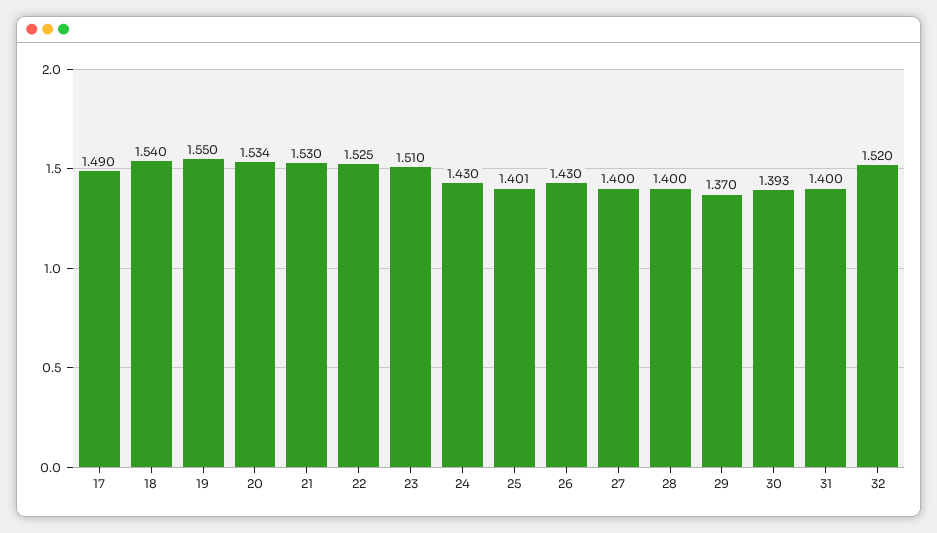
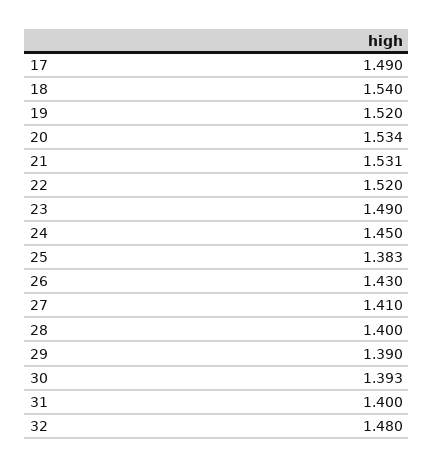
  {
    "17": 1.49,
    "18": 1.54,
-   "19": 1.55,
+   "19": 1.52,
    "20": 1.534,
-   "21": 1.53,
+   "21": 1.531,
-   "22": 1.525,
+   "22": 1.52,
-   "23": 1.51,
+   "23": 1.49,
-   "24": 1.43,
+   "24": 1.45,
-   "25": 1.401,
+   "25": 1.383,
    "26": 1.43,
-   "27": 1.4,
+   "27": 1.41,
    "28": 1.4,
-   "29": 1.37,
+   "29": 1.39,
    "30": 1.393,
    "31": 1.4,
-   "32": 1.52
+   "32": 1.48
  }

